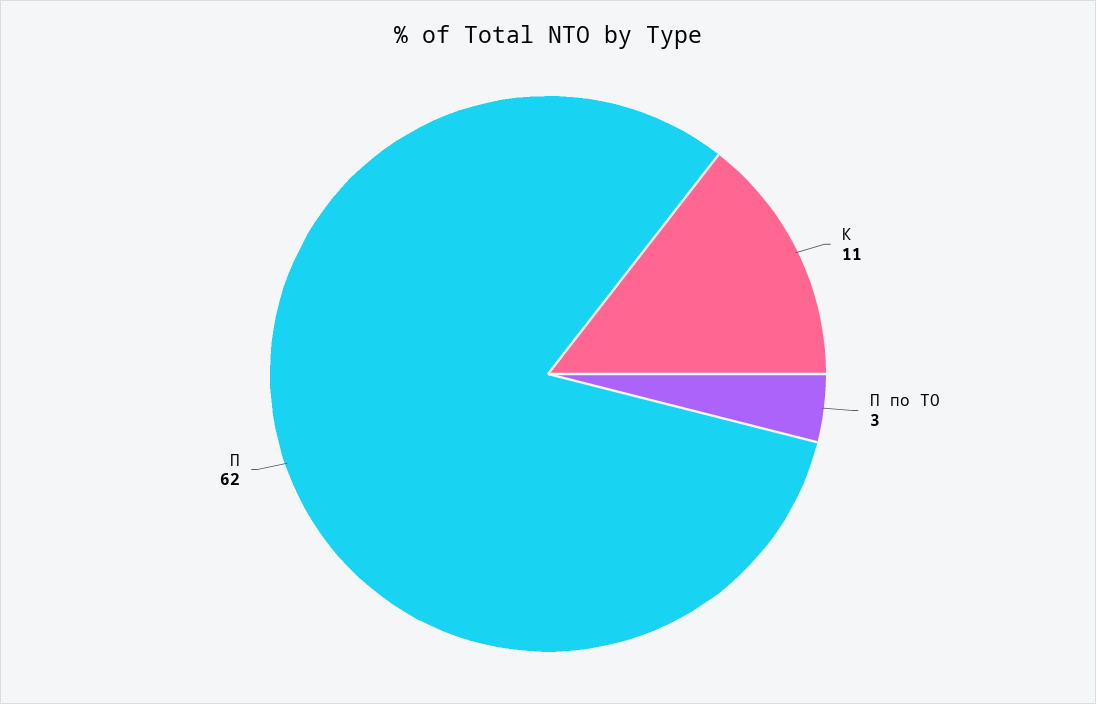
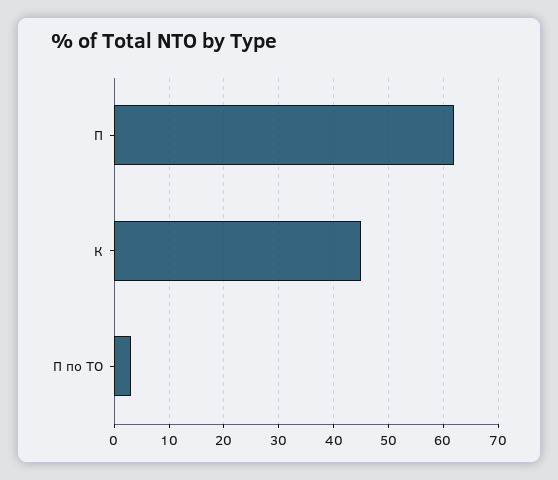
  {
-   "К": 11,
+   "К": 45,
    "П по ТО": 3,
    "П": 62
  }

